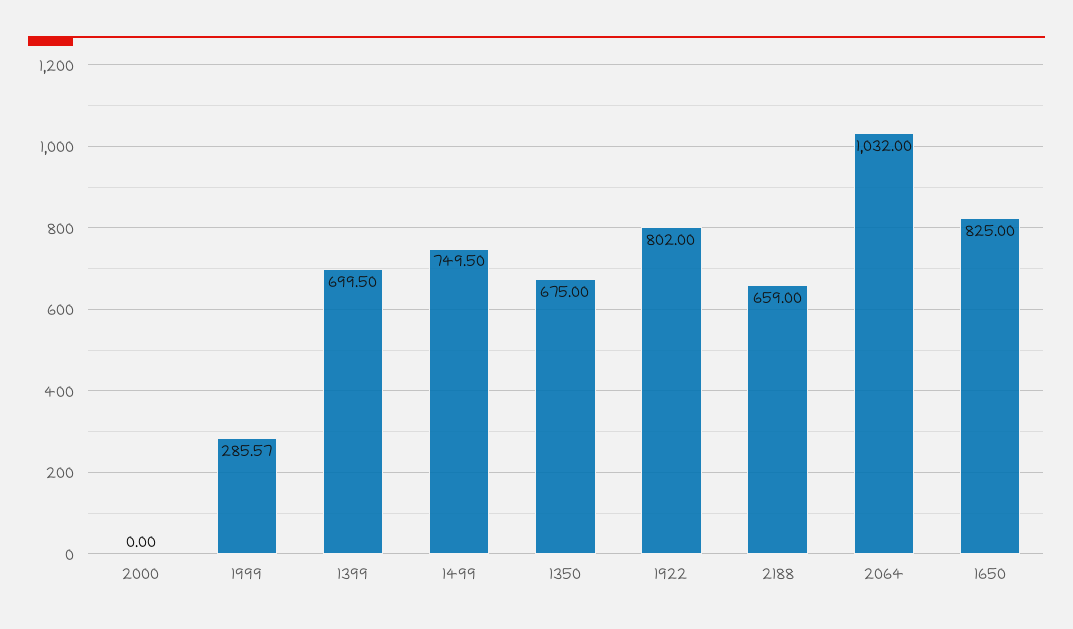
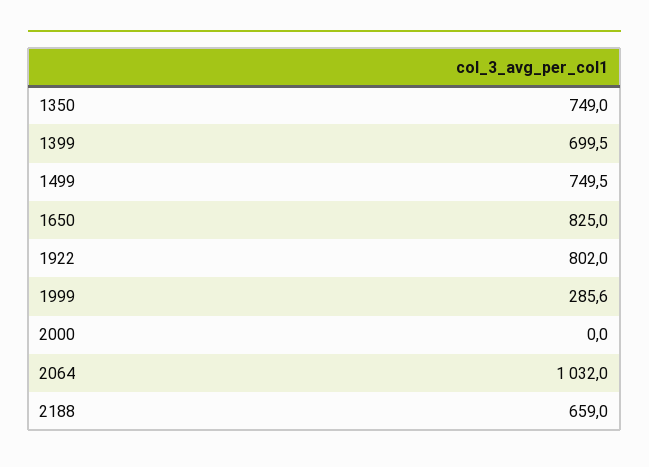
  {
    "2000": 0,
    "1999": 285.57,
    "1399": 699.5,
    "1499": 749.5,
-   "1350": 675,
+   "1350": 749,
    "1922": 802,
    "2188": 659,
    "2064": 1032,
    "1650": 825
  }

